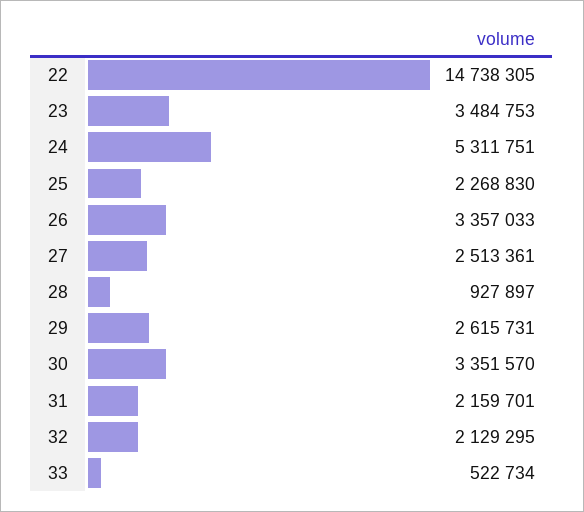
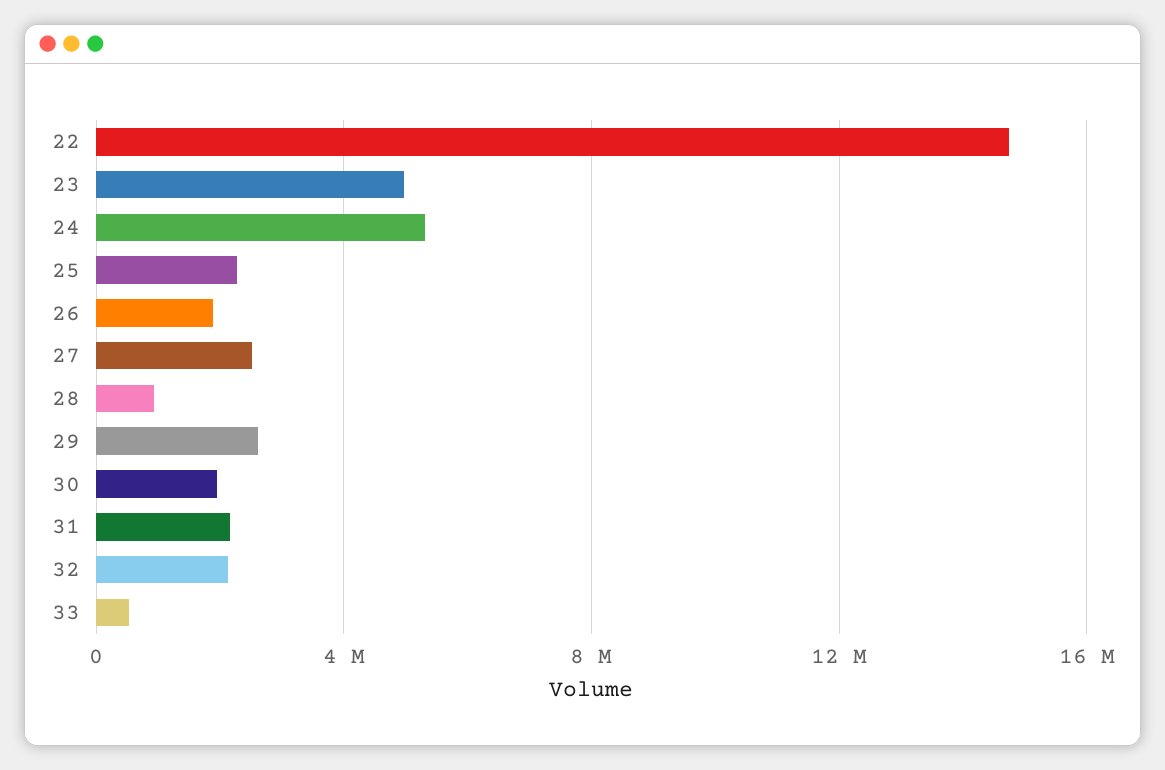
  {
    "22": 14738305,
-   "23": 3484753,
+   "23": 5000000,
    "24": 5311751,
    "25": 2268830,
-   "26": 3357033,
+   "26": 2000000,
    "27": 2513361,
    "28": 927897,
    "29": 2615731,
-   "30": 3351570,
+   "30": 2000000,
    "31": 2159701,
    "32": 2129295,
    "33": 522734
  }

